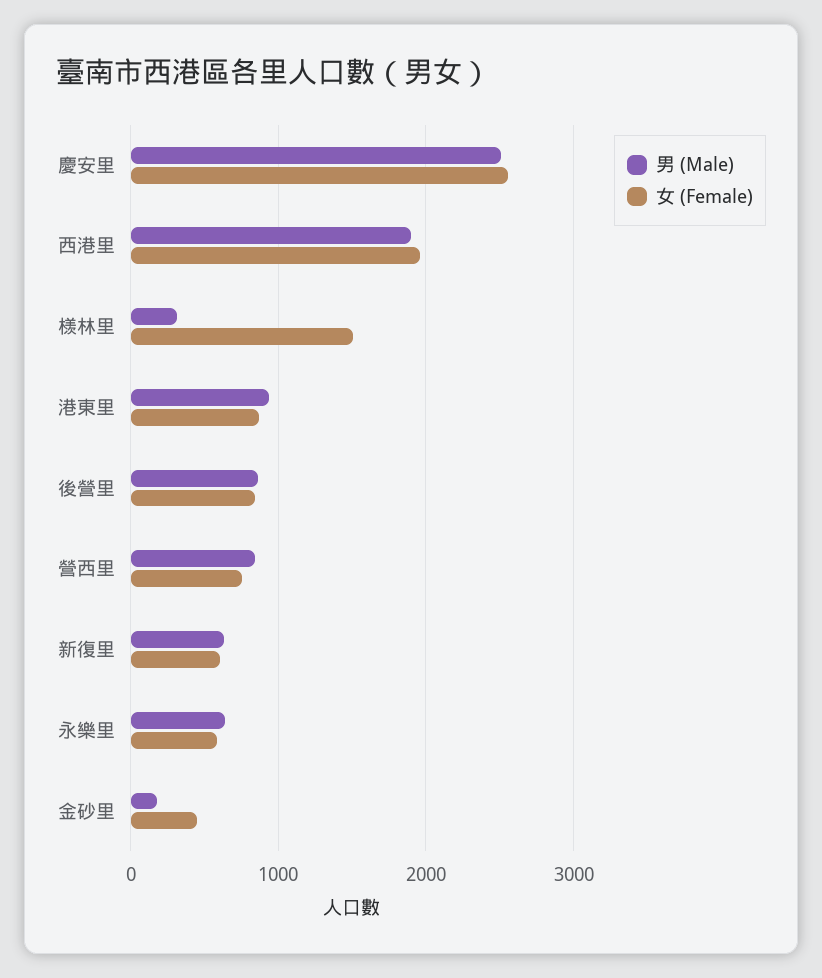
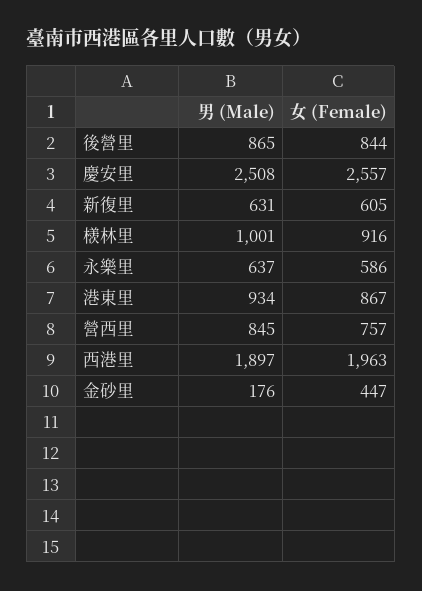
  {
    "男 (Male)": {
      "慶安里": 2508,
      "西港里": 1897,
-     "檨林里": 300,
+     "檨林里": 1001,
      "港東里": 934,
      "後營里": 865,
      "營西里": 845,
      "新復里": 631,
      "永樂里": 637,
      "金砂里": 176
    },
    "女 (Female)": {
      "慶安里": 2557,
      "西港里": 1963,
-     "檨林里": 1500,
+     "檨林里": 916,
      "港東里": 867,
      "後營里": 844,
      "營西里": 757,
      "新復里": 605,
      "永樂里": 586,
      "金砂里": 447
    }
  }

